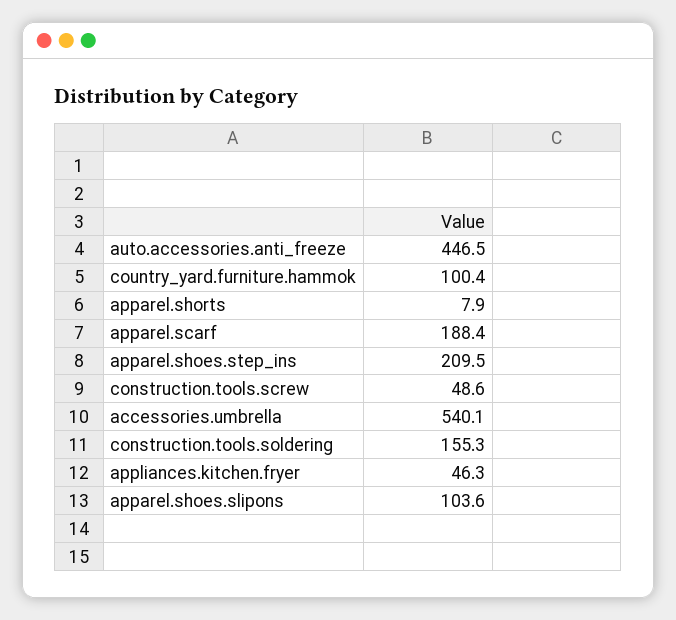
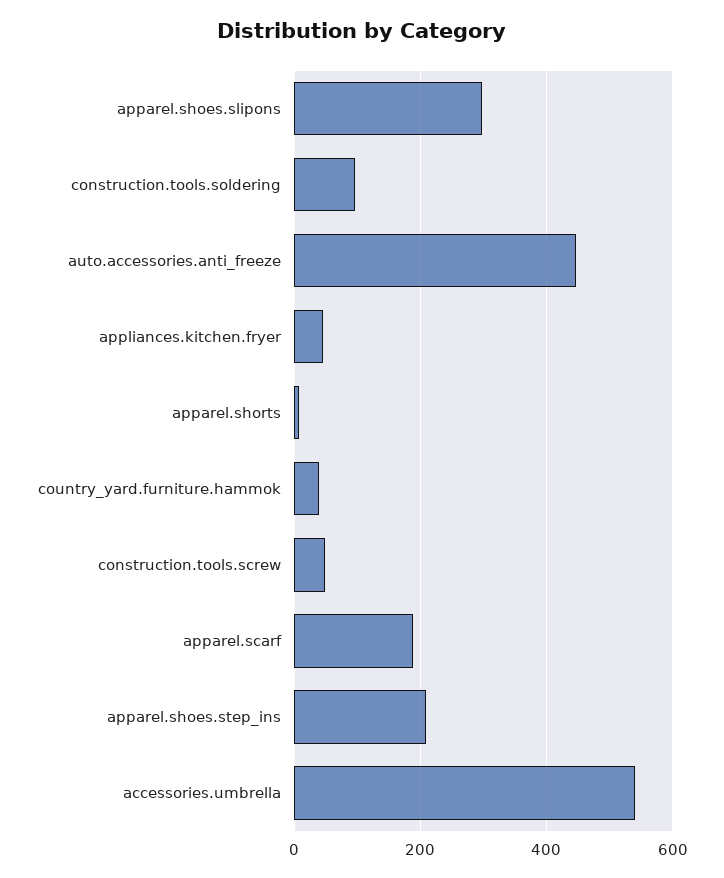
  {
    "auto.accessories.anti_freeze": 446.5,
-   "country_yard.furniture.hammok": 100.4,
+   "country_yard.furniture.hammok": 40,
    "apparel.shorts": 7.9,
    "apparel.scarf": 188.4,
    "apparel.shoes.step_ins": 209.5,
    "construction.tools.screw": 48.6,
    "accessories.umbrella": 540.1,
-   "construction.tools.soldering": 155.3,
+   "construction.tools.soldering": 100,
    "appliances.kitchen.fryer": 46.3,
-   "apparel.shoes.slipons": 103.6
+   "apparel.shoes.slipons": 300
  }

